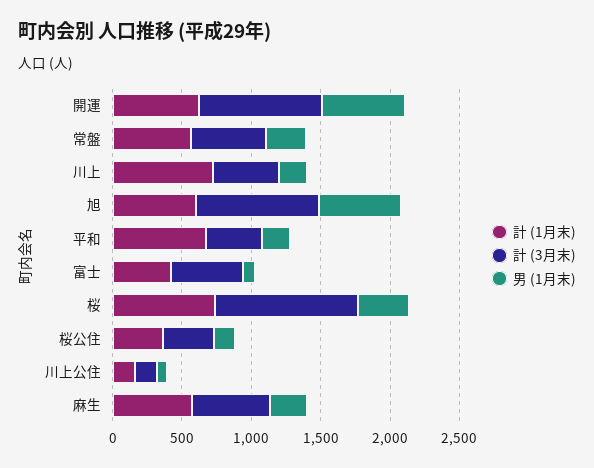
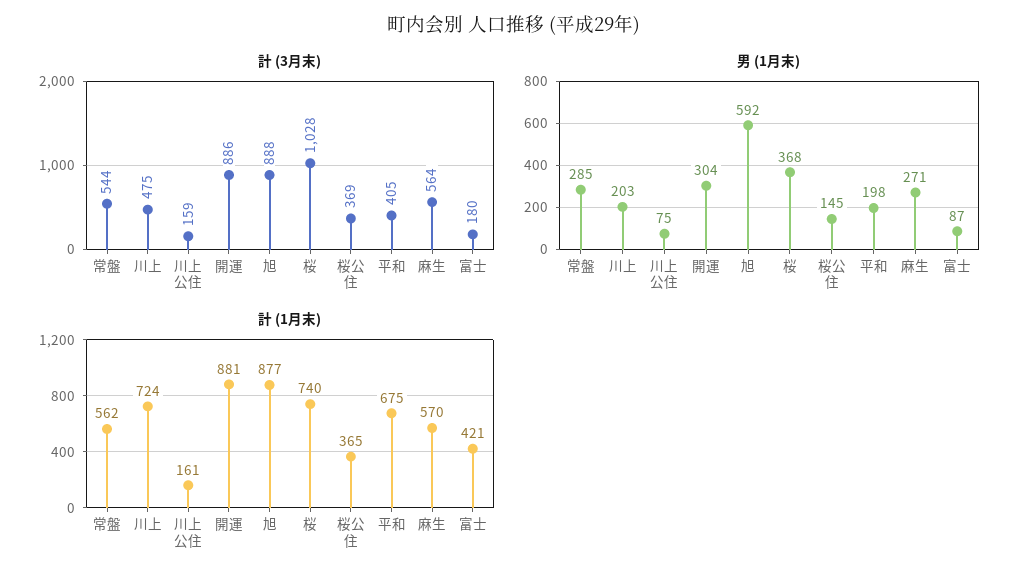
  {
    "計 (1月末)": {
-     "開運": 600,
+     "開運": 881,
      "常盤": 562,
      "川上": 724,
-     "旭": 600,
+     "旭": 877,
      "平和": 675,
      "富士": 421,
      "桜": 740,
      "桜公住": 365,
      "川上公住": 161,
      "麻生": 570
    },
    "計 (3月末)": {
      "開運": 886,
      "常盤": 544,
      "川上": 475,
      "旭": 888,
      "平和": 405,
-     "富士": 500,
+     "富士": 180,
      "桜": 1028,
      "桜公住": 369,
      "川上公住": 159,
      "麻生": 564
    },
    "男 (1月末)": {
-     "開運": 600,
+     "開運": 304,
      "常盤": 285,
      "川上": 203,
      "旭": 592,
      "平和": 198,
      "富士": 87,
      "桜": 368,
      "桜公住": 145,
      "川上公住": 75,
      "麻生": 271
    }
  }

